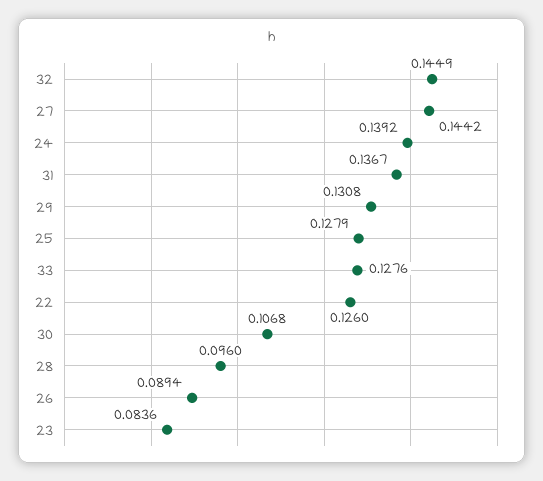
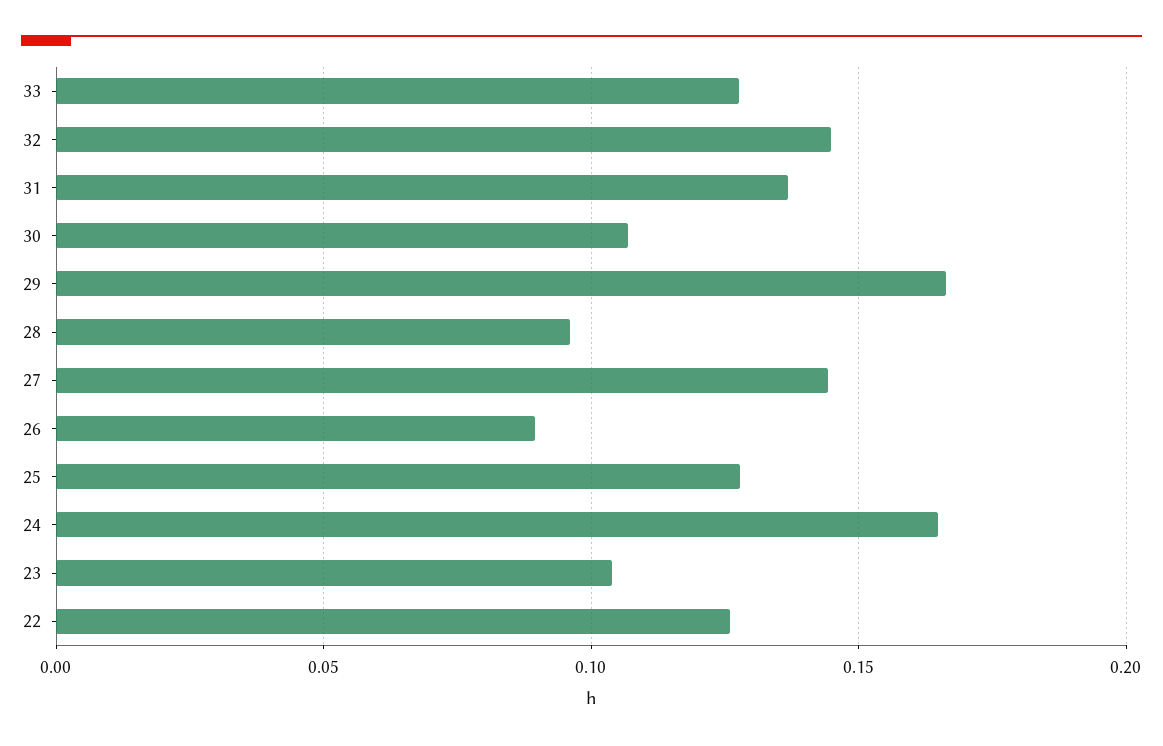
  {
    "32": 0.1449,
    "27": 0.1442,
-   "24": 0.1392,
+   "24": 0.165,
    "31": 0.1367,
-   "29": 0.1308,
+   "29": 0.165,
    "25": 0.1279,
    "33": 0.1276,
    "22": 0.126,
    "30": 0.1068,
    "28": 0.096,
    "26": 0.0894,
-   "23": 0.0836
+   "23": 0.105
  }

